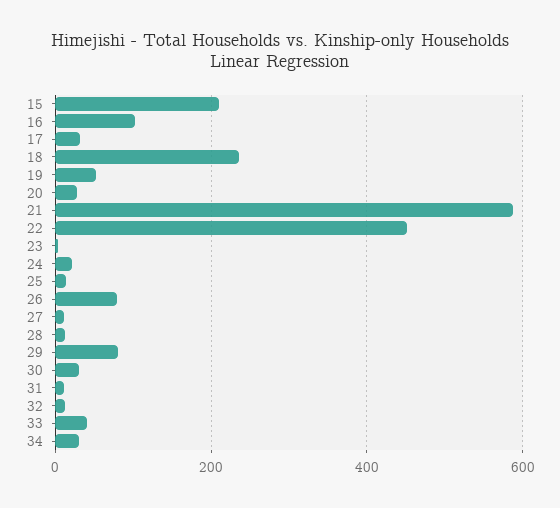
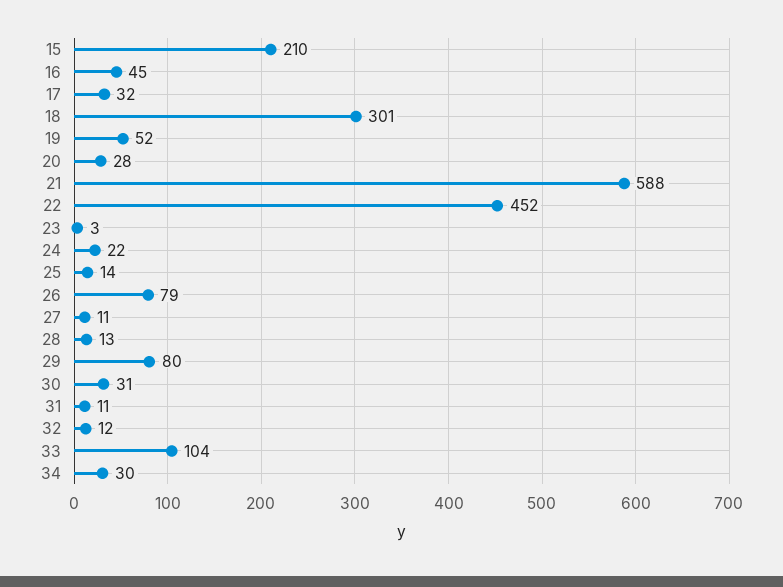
  {
    "15": 210,
-   "16": 100,
+   "16": 45,
    "17": 32,
-   "18": 240,
+   "18": 301,
    "19": 52,
    "20": 28,
    "21": 588,
    "22": 452,
    "23": 3,
    "24": 22,
    "25": 14,
    "26": 79,
    "27": 11,
    "28": 13,
    "29": 80,
    "30": 31,
    "31": 11,
    "32": 12,
-   "33": 40,
+   "33": 104,
    "34": 30
  }

